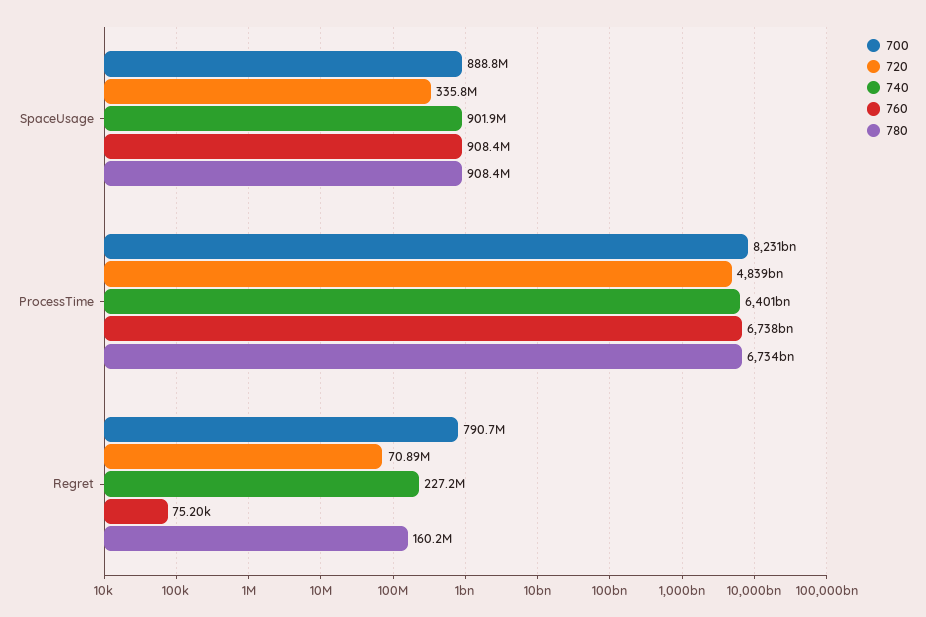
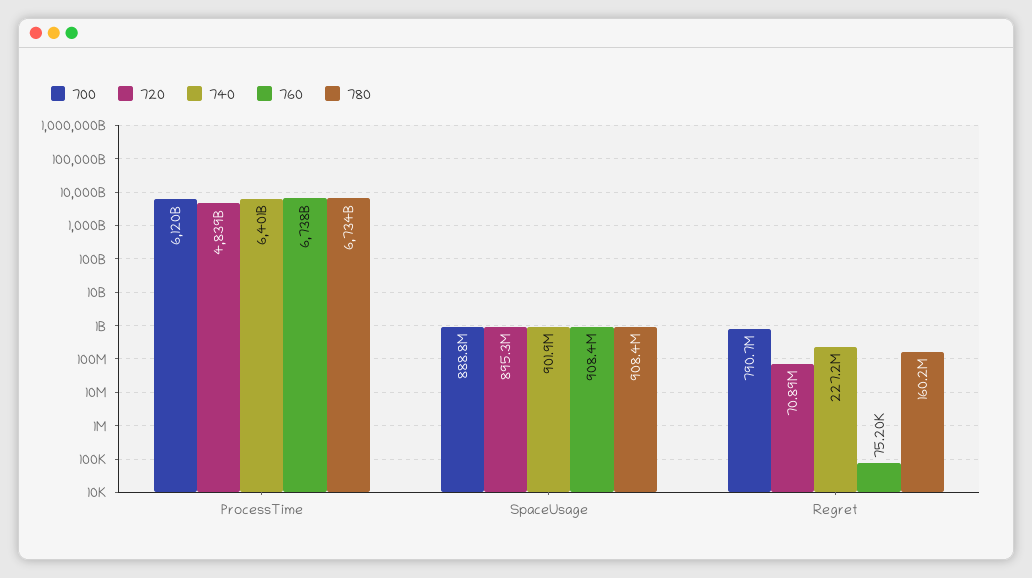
  {
    "700": {
      "SpaceUsage": 888800000,
-     "ProcessTime": 8231000000000,
+     "ProcessTime": 6120000000000,
      "Regret": 790700000
    },
    "720": {
-     "SpaceUsage": 335800000,
+     "SpaceUsage": 895300000,
      "ProcessTime": 4839000000000,
      "Regret": 70890000
    },
    "740": {
      "SpaceUsage": 901900000,
      "ProcessTime": 6401000000000,
      "Regret": 227200000
    },
    "760": {
      "SpaceUsage": 908400000,
      "ProcessTime": 6738000000000,
      "Regret": 75200
    },
    "780": {
      "SpaceUsage": 908400000,
      "ProcessTime": 6734000000000,
      "Regret": 160200000
    }
  }

